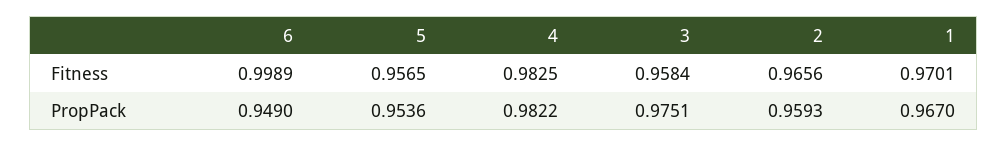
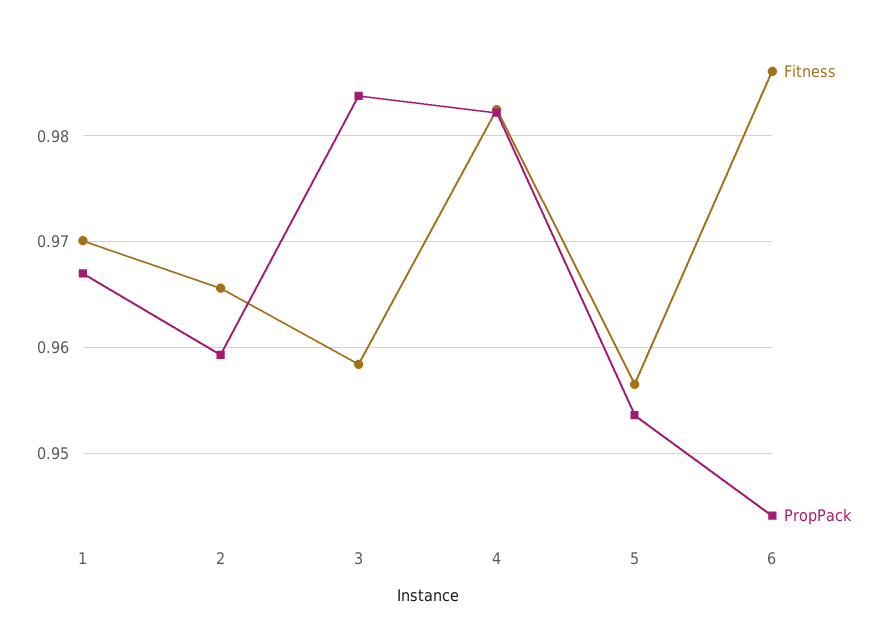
  {
    "Fitness": {
-     "6": 0.9989,
+     "6": 0.986,
      "5": 0.9565,
      "4": 0.9825,
      "3": 0.9584,
      "2": 0.9656,
      "1": 0.9701
    },
    "PropPack": {
-     "6": 0.949,
+     "6": 0.944,
      "5": 0.9536,
      "4": 0.9822,
-     "3": 0.9751,
+     "3": 0.984,
      "2": 0.9593,
      "1": 0.967
    }
  }

